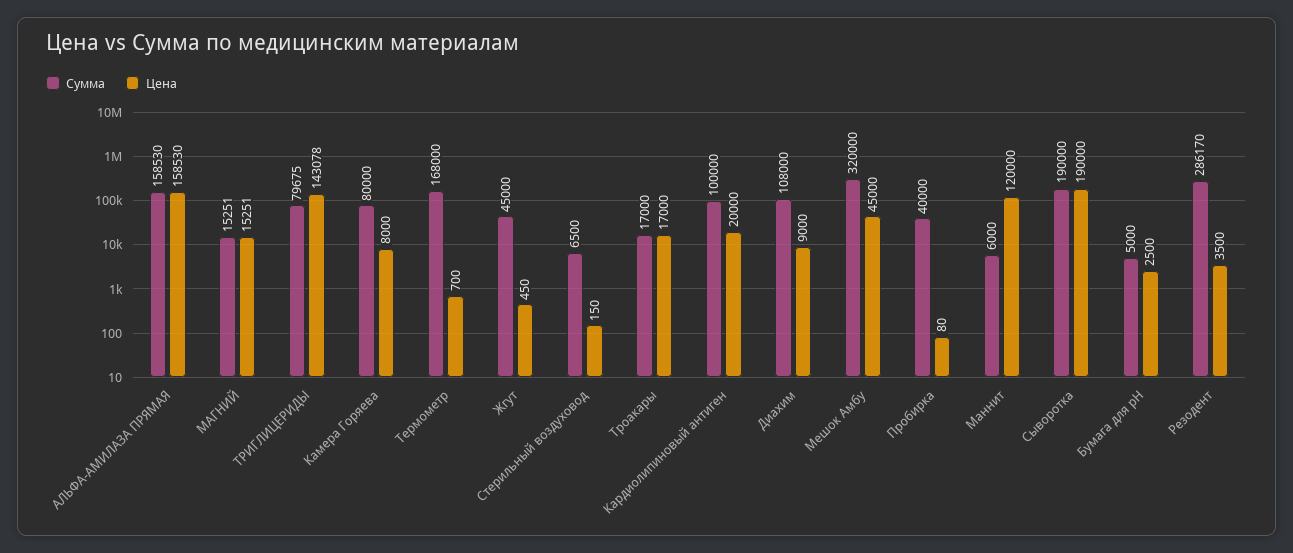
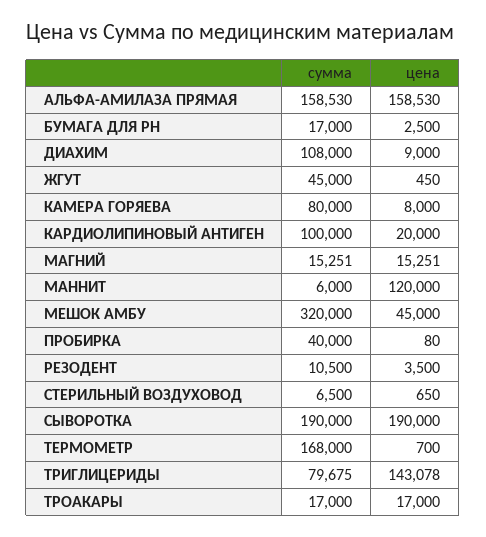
  {
    "Сумма": {
      "АЛЬФА-АМИЛАЗА ПРЯМАЯ": 158530,
      "МАГНИЙ": 15251,
      "ТРИГЛИЦЕРИДЫ": 79675,
      "Камера Горяева": 80000,
      "Термометр": 168000,
      "Жгут": 45000,
      "Стерильный воздуховод": 6500,
      "Троакары": 17000,
      "Кардиолипиновый антиген": 100000,
      "Диахим": 108000,
      "Мешок Амбу": 320000,
      "Пробирка": 40000,
      "Маннит": 6000,
      "Сыворотка": 190000,
-     "Бумага для рН": 5000,
+     "Бумага для рН": 17000,
-     "Резодент": 286170
+     "Резодент": 10500
    },
    "Цена": {
      "АЛЬФА-АМИЛАЗА ПРЯМАЯ": 158530,
      "МАГНИЙ": 15251,
      "ТРИГЛИЦЕРИДЫ": 143078,
      "Камера Горяева": 8000,
      "Термометр": 700,
      "Жгут": 450,
-     "Стерильный воздуховод": 150,
+     "Стерильный воздуховод": 650,
      "Троакары": 17000,
      "Кардиолипиновый антиген": 20000,
      "Диахим": 9000,
      "Мешок Амбу": 45000,
      "Пробирка": 80,
      "Маннит": 120000,
      "Сыворотка": 190000,
      "Бумага для рН": 2500,
      "Резодент": 3500
    }
  }

